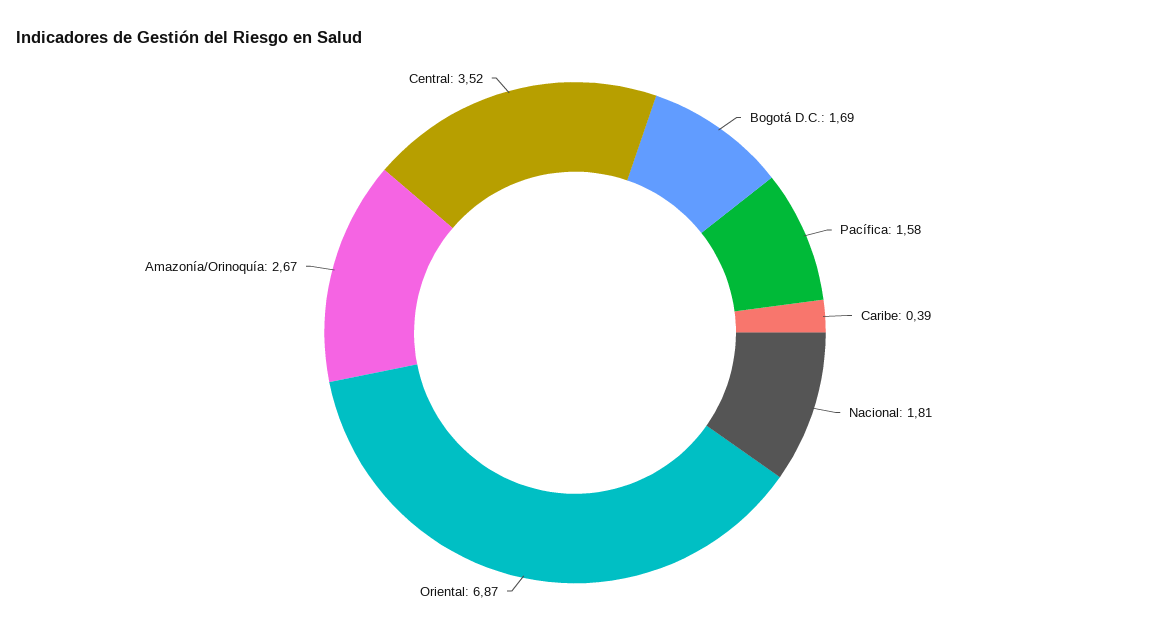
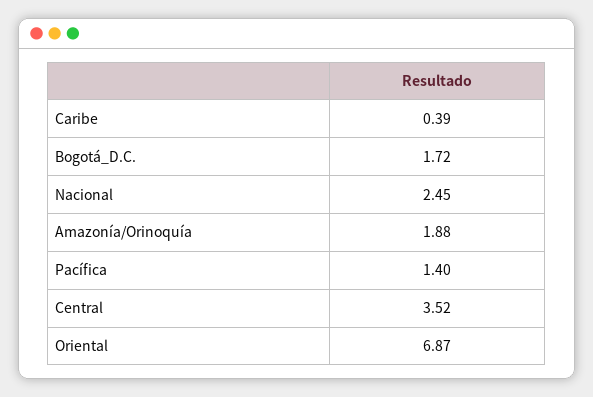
  {
-   "Bogotá D.C.": 1.69,
+   "Bogotá D.C.": 1.72,
-   "Pacífica": 1.58,
+   "Pacífica": 1.4,
    "Caribe": 0.39,
-   "Nacional": 1.81,
+   "Nacional": 2.45,
    "Oriental": 6.87,
-   "Amazonía/Orinoquía": 2.67,
+   "Amazonía/Orinoquía": 1.88,
    "Central": 3.52
  }

